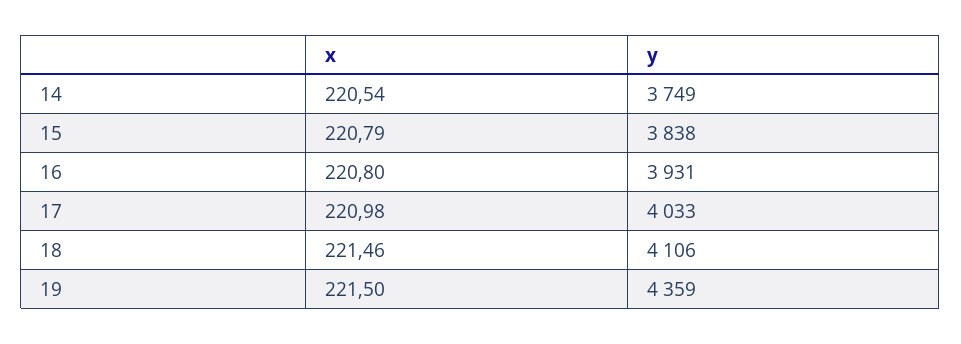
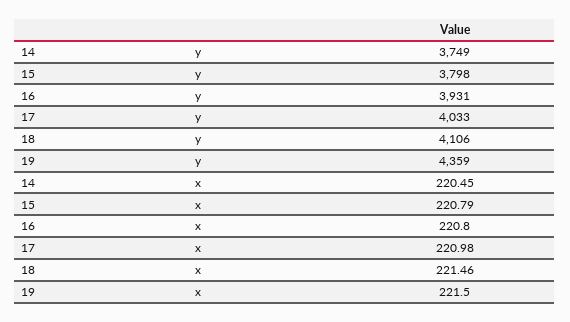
  {
    "x": {
-     "14": 220.54,
+     "14": 220.45,
      "15": 220.79,
      "16": 220.8,
      "17": 220.98,
      "18": 221.46,
      "19": 221.5
    },
    "y": {
      "14": 3749,
-     "15": 3838,
+     "15": 3798,
      "16": 3931,
      "17": 4033,
      "18": 4106,
      "19": 4359
    }
  }

